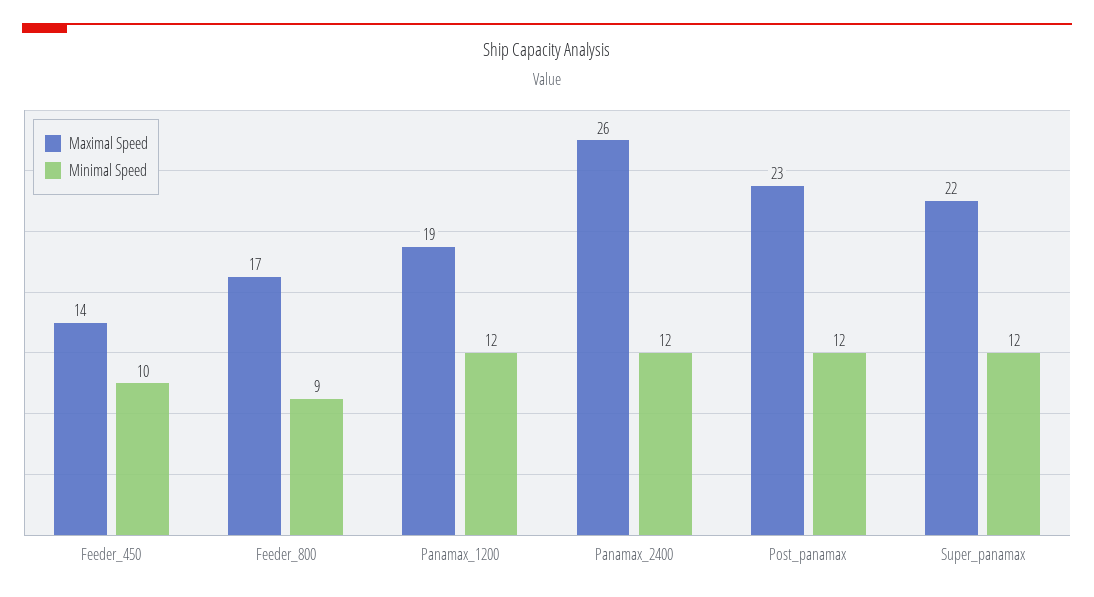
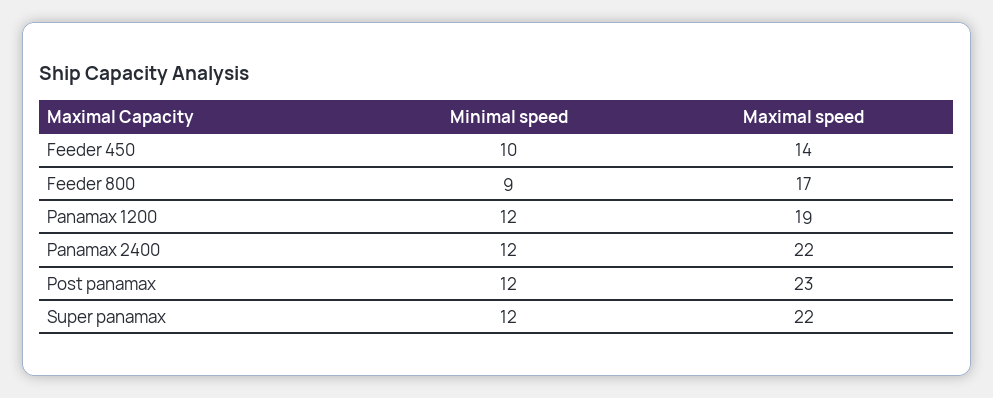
  {
    "Maximal Speed": {
      "Feeder_450": 14,
      "Feeder_800": 17,
      "Panamax_1200": 19,
-     "Panamax_2400": 26,
+     "Panamax_2400": 22,
      "Post_panamax": 23,
      "Super_panamax": 22
    },
    "Minimal Speed": {
      "Feeder_450": 10,
      "Feeder_800": 9,
      "Panamax_1200": 12,
      "Panamax_2400": 12,
      "Post_panamax": 12,
      "Super_panamax": 12
    }
  }

